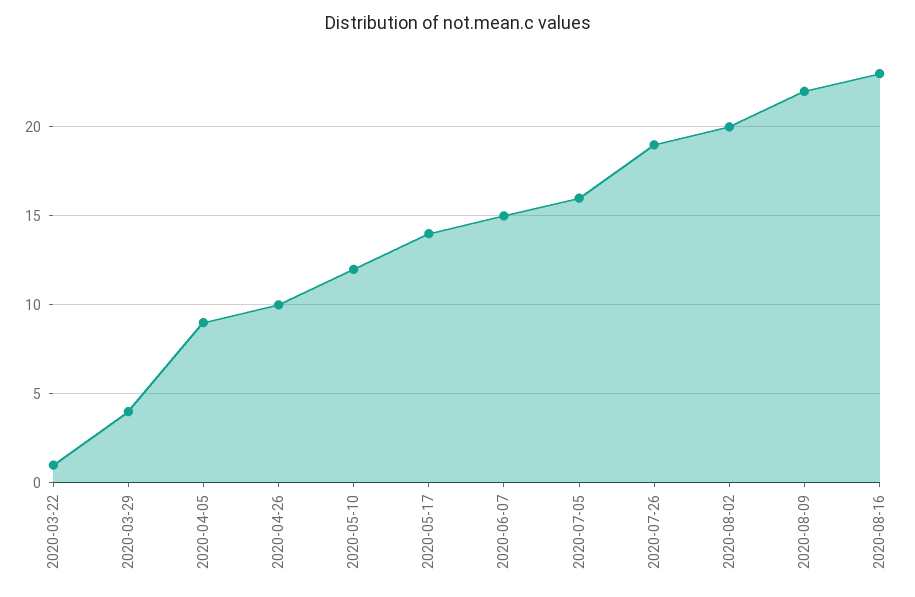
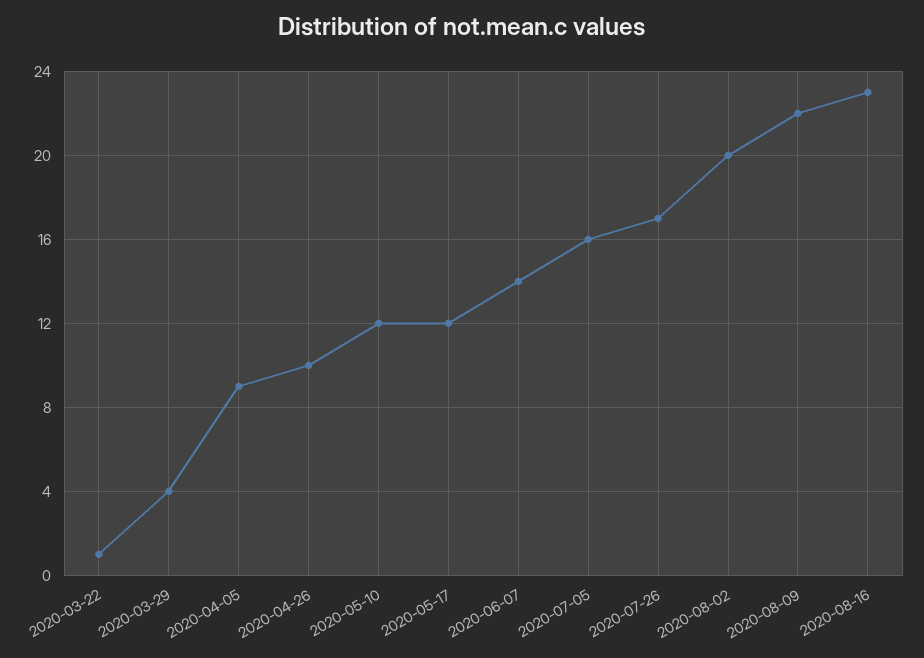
  {
    "2020-03-22": 1,
    "2020-03-29": 4,
    "2020-04-05": 9,
    "2020-04-26": 10,
    "2020-05-10": 12,
-   "2020-05-17": 14,
+   "2020-05-17": 12,
-   "2020-06-07": 15,
+   "2020-06-07": 14,
    "2020-07-05": 16,
-   "2020-07-26": 19,
+   "2020-07-26": 17,
    "2020-08-02": 20,
    "2020-08-09": 22,
    "2020-08-16": 23
  }

